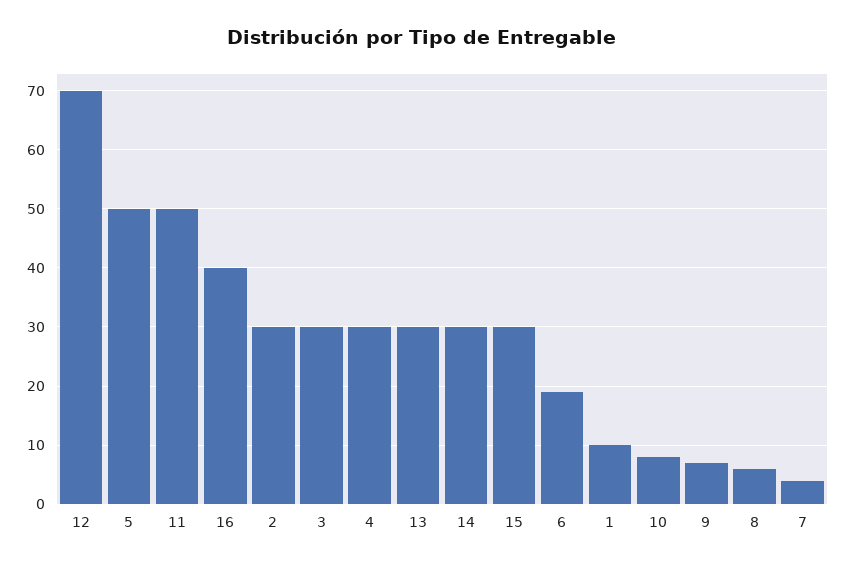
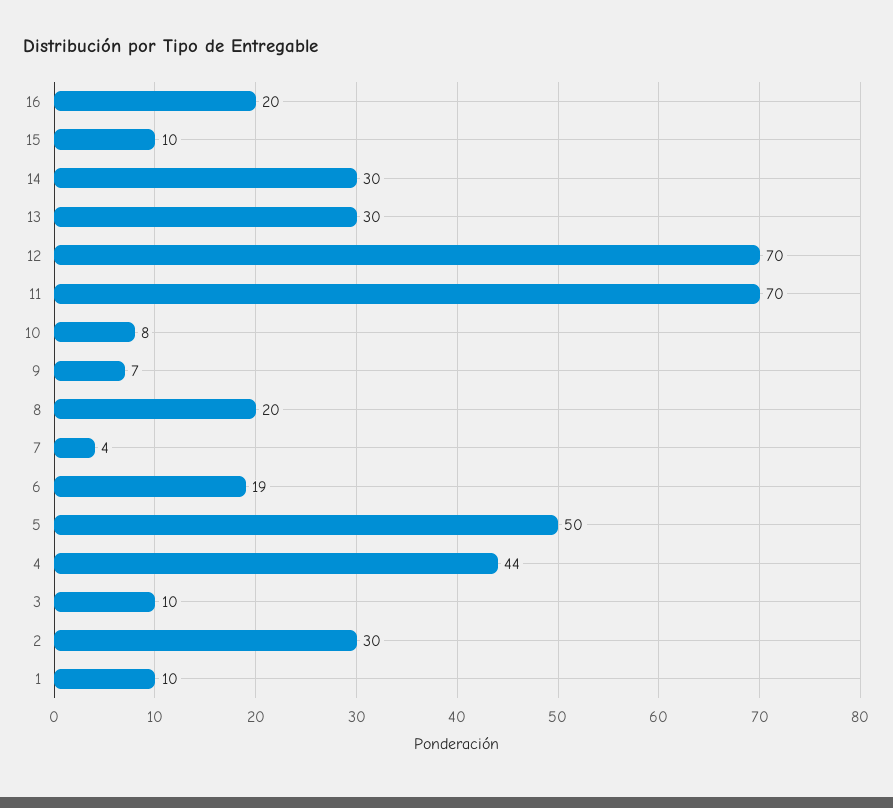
  {
    "12": 70,
    "5": 50,
-   "11": 50,
+   "11": 70,
-   "16": 40,
+   "16": 20,
    "2": 30,
-   "3": 30,
+   "3": 10,
-   "4": 30,
+   "4": 44,
    "13": 30,
    "14": 30,
-   "15": 30,
+   "15": 10,
    "6": 19,
    "1": 10,
    "10": 8,
    "9": 7,
-   "8": 5,
+   "8": 20,
    "7": 4
  }

